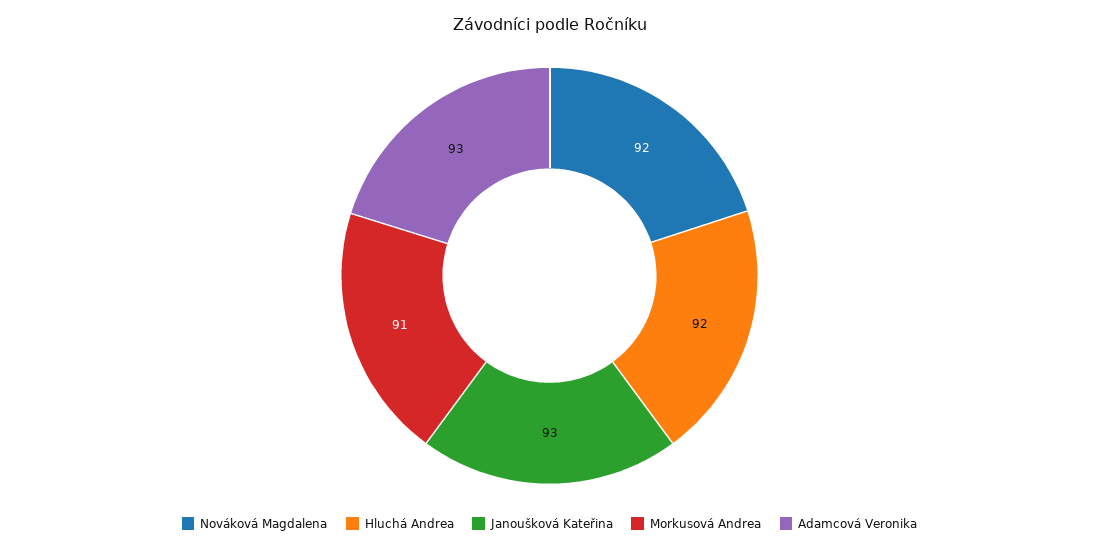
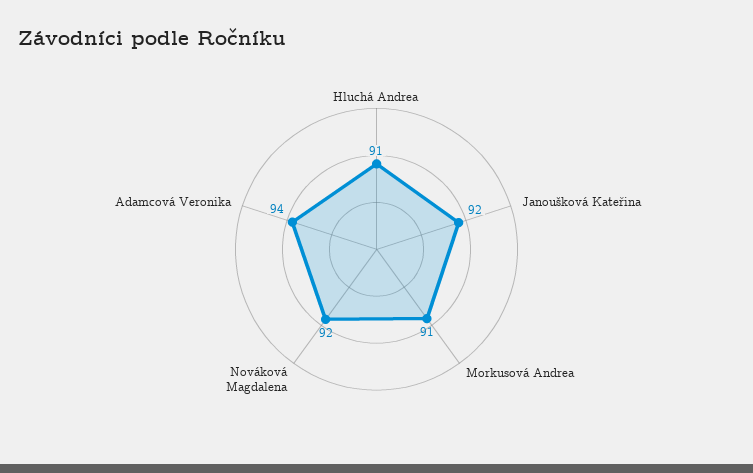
  {
    "Nováková Magdalena": 92,
-   "Hluchá Andrea": 92,
+   "Hluchá Andrea": 91,
-   "Janoušková Kateřina": 93,
+   "Janoušková Kateřina": 92,
    "Morkusová Andrea": 91,
-   "Adamcová Veronika": 93
+   "Adamcová Veronika": 94
  }

